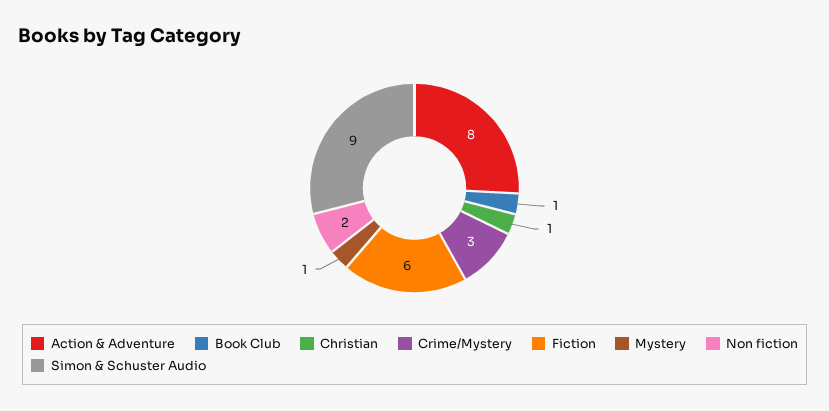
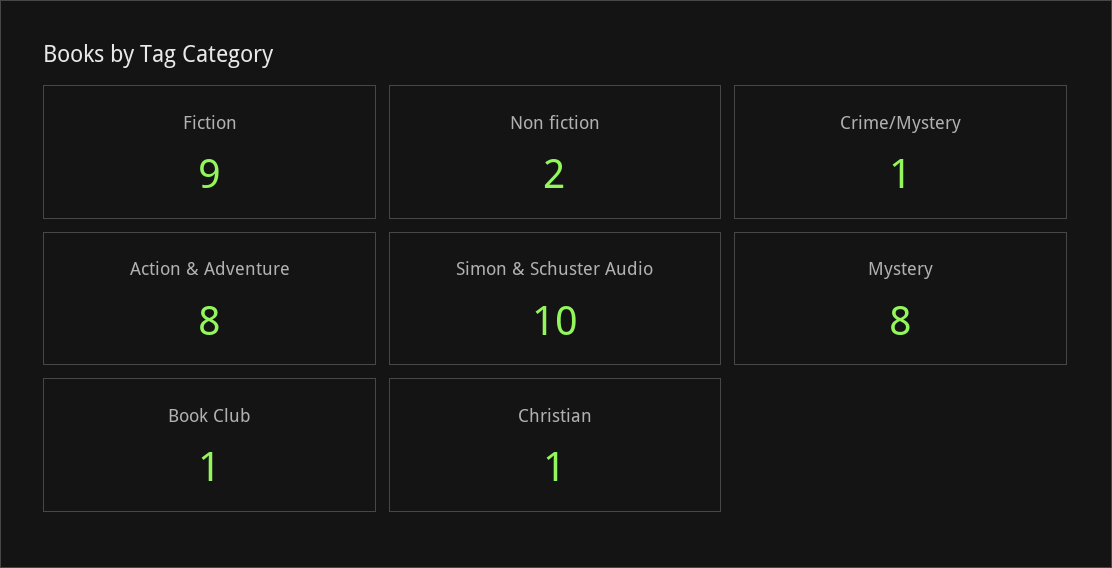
  {
    "Action & Adventure": 8,
    "Book Club": 1,
    "Christian": 1,
-   "Crime/Mystery": 3,
+   "Crime/Mystery": 1,
-   "Fiction": 6,
+   "Fiction": 9,
-   "Mystery": 1,
+   "Mystery": 8,
    "Non fiction": 2,
-   "Simon & Schuster Audio": 9
+   "Simon & Schuster Audio": 10
  }

